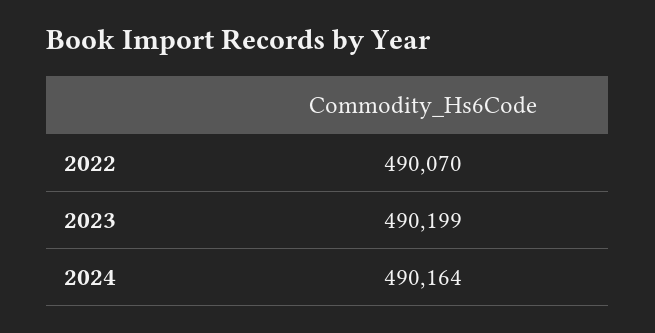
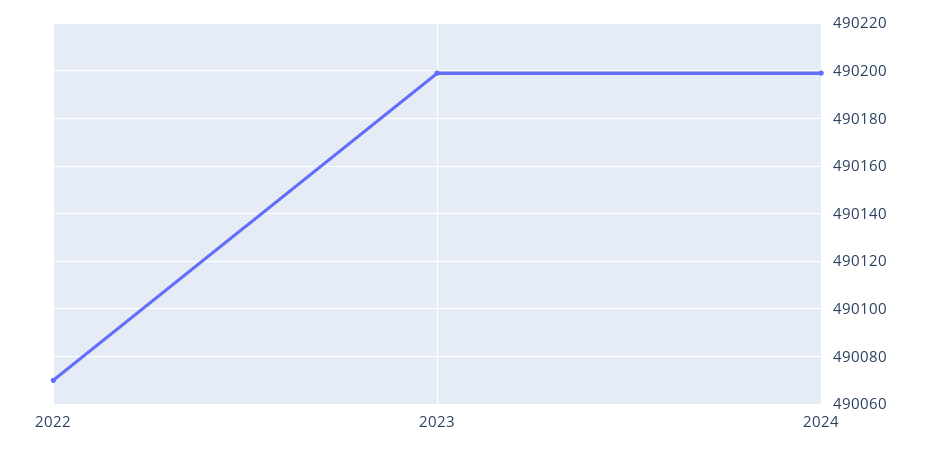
  {
    "2022": 490070,
    "2023": 490199,
-   "2024": 490164
+   "2024": 490200
  }

